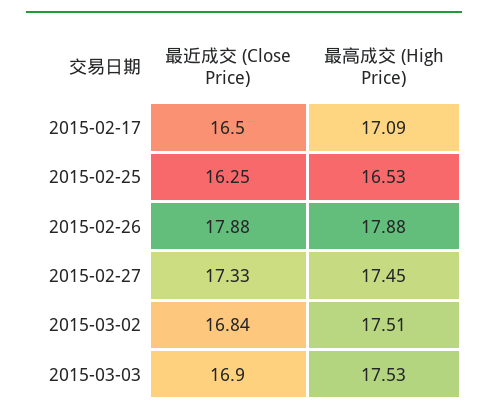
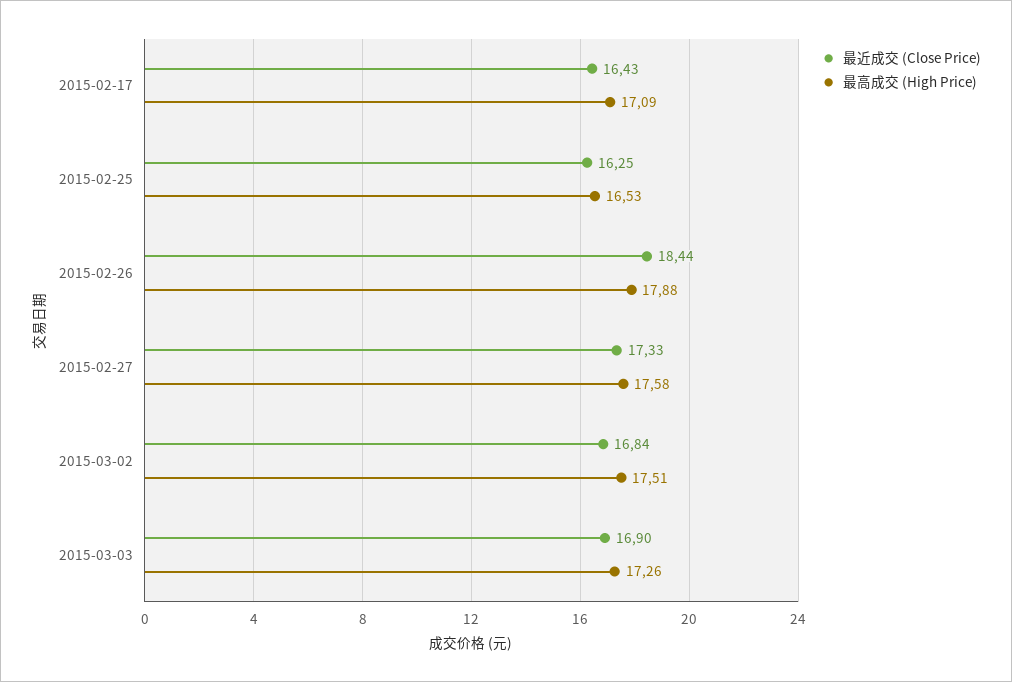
  {
    "最近成交 (Close Price)": {
-     "2015-02-17": 16.5,
+     "2015-02-17": 16.43,
      "2015-02-25": 16.25,
-     "2015-02-26": 17.88,
+     "2015-02-26": 18.44,
      "2015-02-27": 17.33,
      "2015-03-02": 16.84,
      "2015-03-03": 16.9
    },
    "最高成交 (High Price)": {
      "2015-02-17": 17.09,
      "2015-02-25": 16.53,
      "2015-02-26": 17.88,
-     "2015-02-27": 17.45,
+     "2015-02-27": 17.58,
      "2015-03-02": 17.51,
-     "2015-03-03": 17.53
+     "2015-03-03": 17.26
    }
  }

